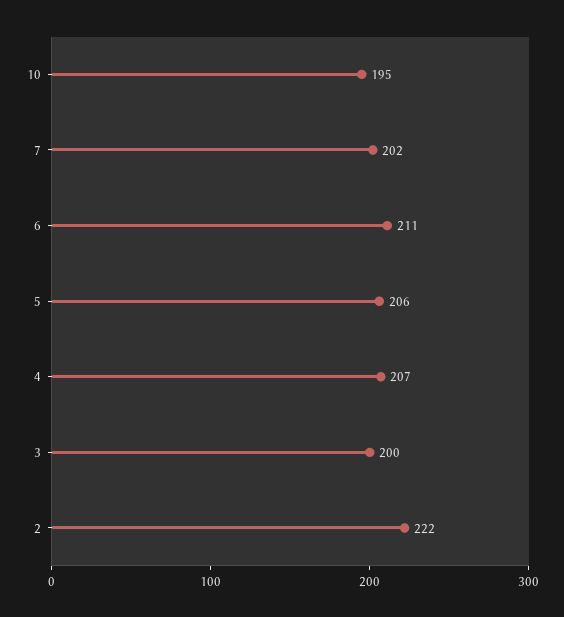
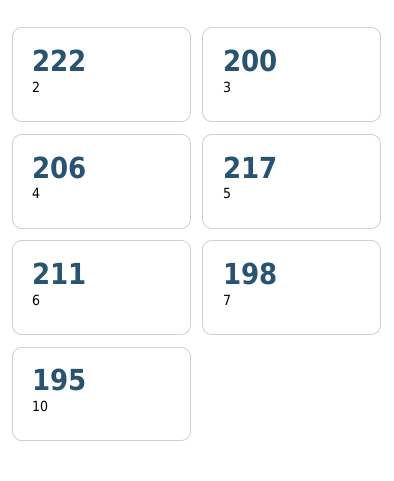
  {
    "10": 195,
-   "7": 202,
+   "7": 198,
    "6": 211,
-   "5": 206,
+   "5": 217,
-   "4": 207,
+   "4": 206,
    "3": 200,
    "2": 222
  }

